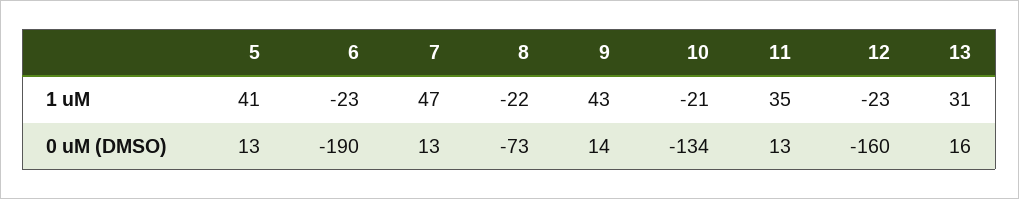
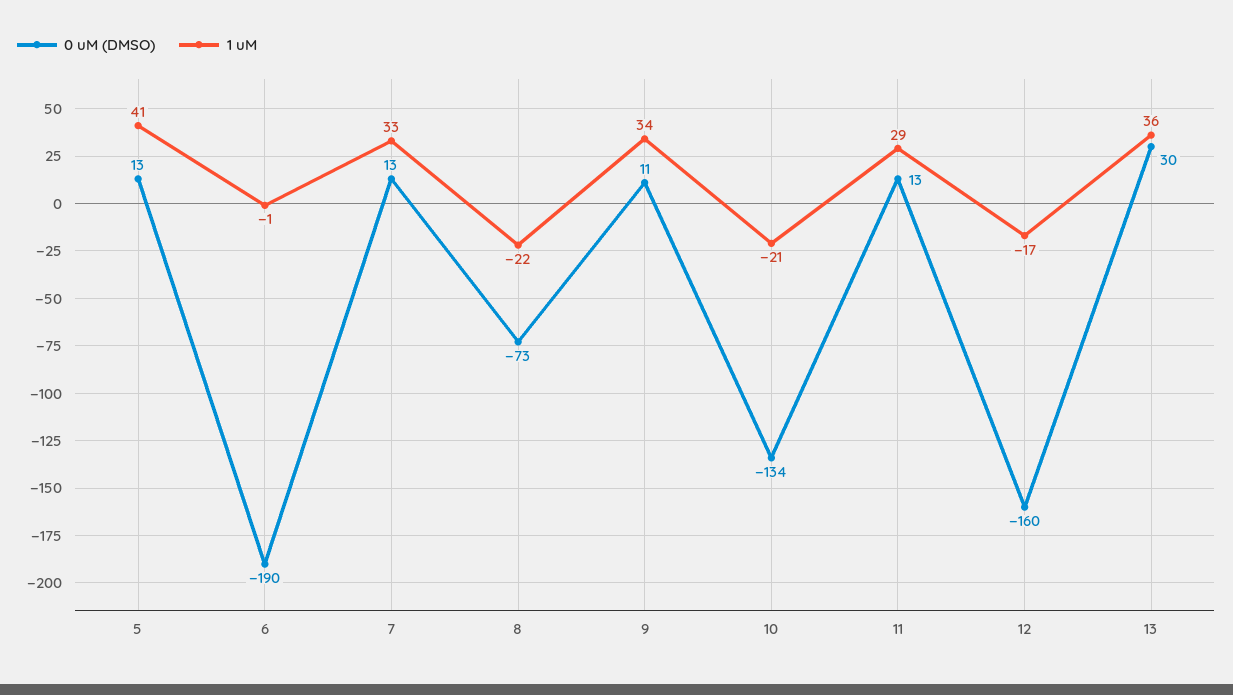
  {
    "1 uM": {
      "5": 41,
-     "6": -23,
+     "6": -1,
-     "7": 47,
+     "7": 33,
      "8": -22,
-     "9": 43,
+     "9": 34,
      "10": -21,
-     "11": 35,
+     "11": 29,
-     "12": -23,
+     "12": -17,
-     "13": 31
+     "13": 36
    },
    "0 uM (DMSO)": {
      "5": 13,
      "6": -190,
      "7": 13,
      "8": -73,
-     "9": 14,
+     "9": 11,
      "10": -134,
      "11": 13,
      "12": -160,
-     "13": 16
+     "13": 30
    }
  }

